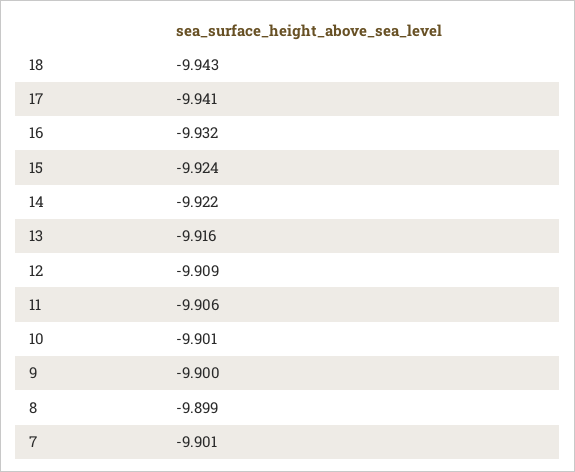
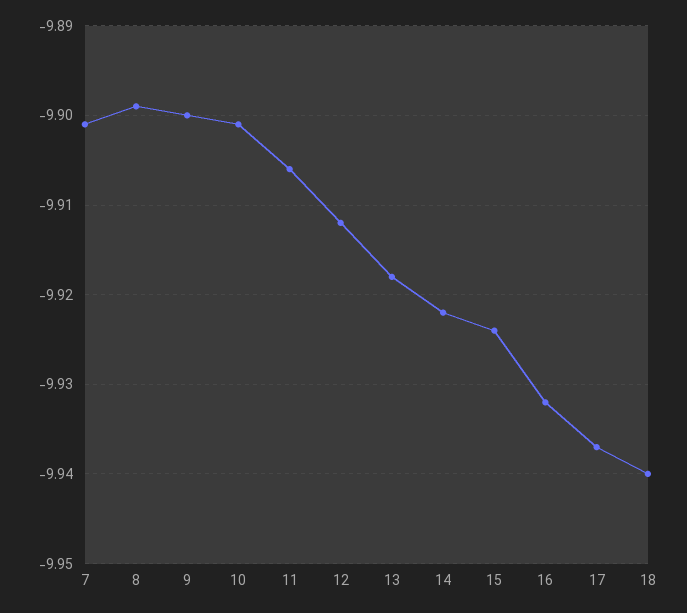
  {
-   "18": -9.943,
+   "18": -9.94,
-   "17": -9.941,
+   "17": -9.937,
    "16": -9.932,
    "15": -9.924,
    "14": -9.922,
-   "13": -9.916,
+   "13": -9.918,
-   "12": -9.909,
+   "12": -9.912,
    "11": -9.906,
    "10": -9.901,
    "9": -9.9,
    "8": -9.899,
    "7": -9.901
  }

